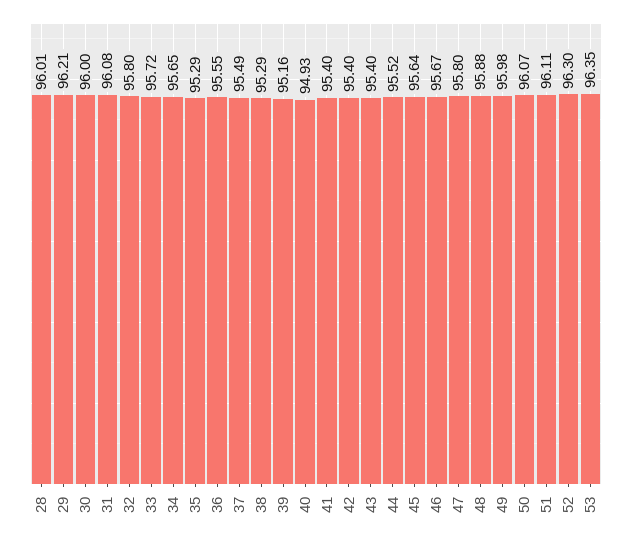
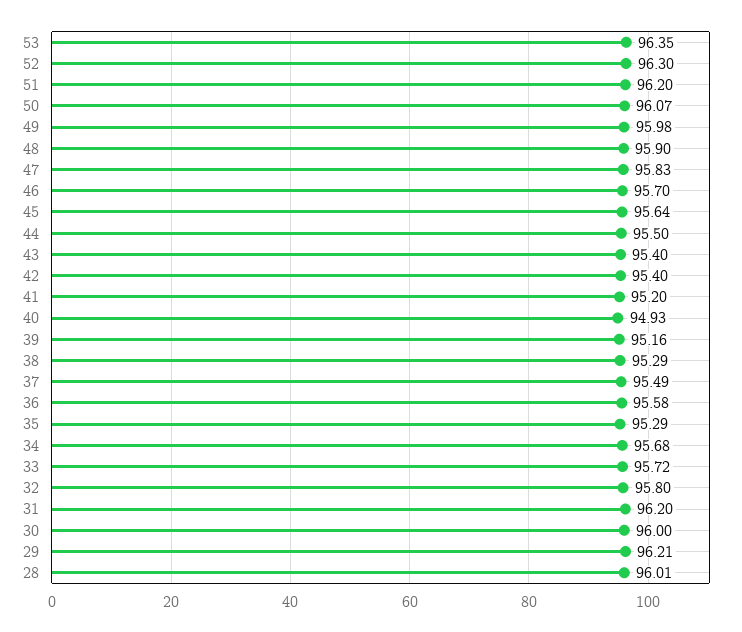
  {
    "28": 96.01,
    "29": 96.21,
    "30": 96,
-   "31": 96.08,
+   "31": 96.2,
    "32": 95.8,
    "33": 95.72,
-   "34": 95.65,
+   "34": 95.68,
    "35": 95.29,
-   "36": 95.55,
+   "36": 95.58,
    "37": 95.49,
    "38": 95.29,
    "39": 95.16,
    "40": 94.93,
-   "41": 95.4,
+   "41": 95.2,
    "42": 95.4,
    "43": 95.4,
-   "44": 95.52,
+   "44": 95.5,
    "45": 95.64,
-   "46": 95.67,
+   "46": 95.7,
-   "47": 95.8,
+   "47": 95.83,
-   "48": 95.88,
+   "48": 95.9,
    "49": 95.98,
    "50": 96.07,
-   "51": 96.11,
+   "51": 96.2,
    "52": 96.3,
    "53": 96.35
  }

